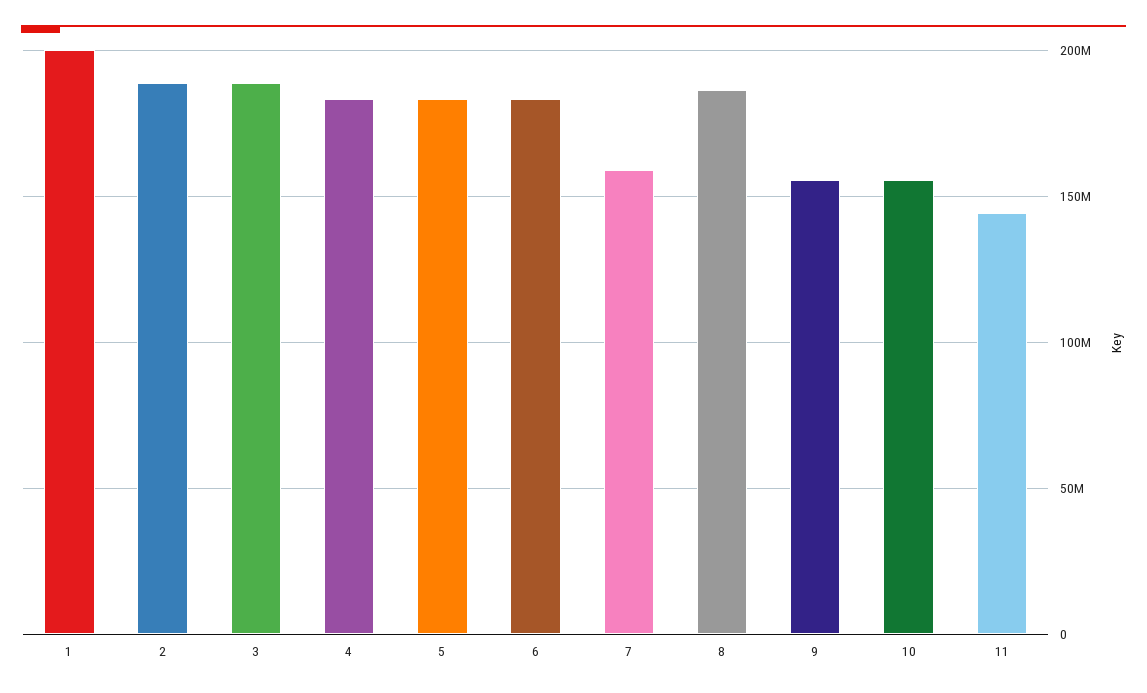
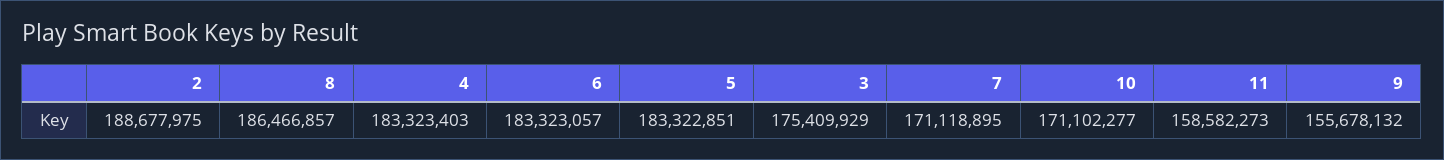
  {
-   "1": 200000000,
    "2": 188677975,
-   "3": 190000000,
+   "3": 175409929,
    "4": 183323403,
    "5": 183322851,
    "6": 183323057,
-   "7": 160000000,
+   "7": 171118895,
    "8": 186466857,
    "9": 155678132,
-   "10": 155000000,
+   "10": 171102277,
-   "11": 145000000
+   "11": 158582273
  }

